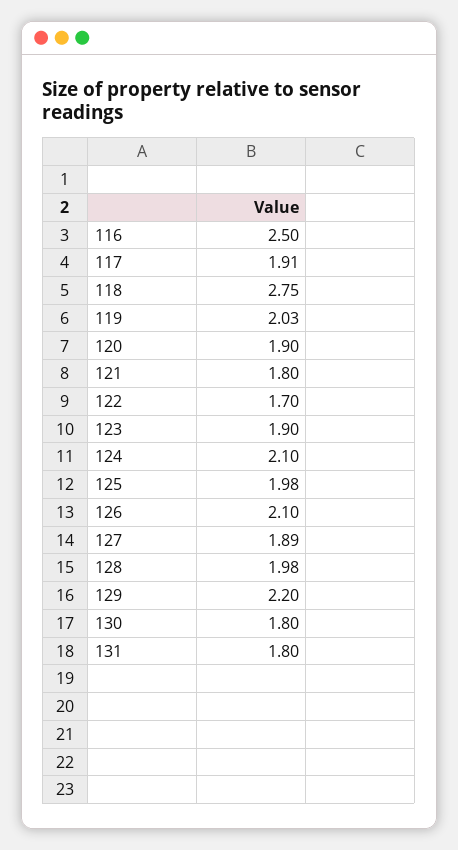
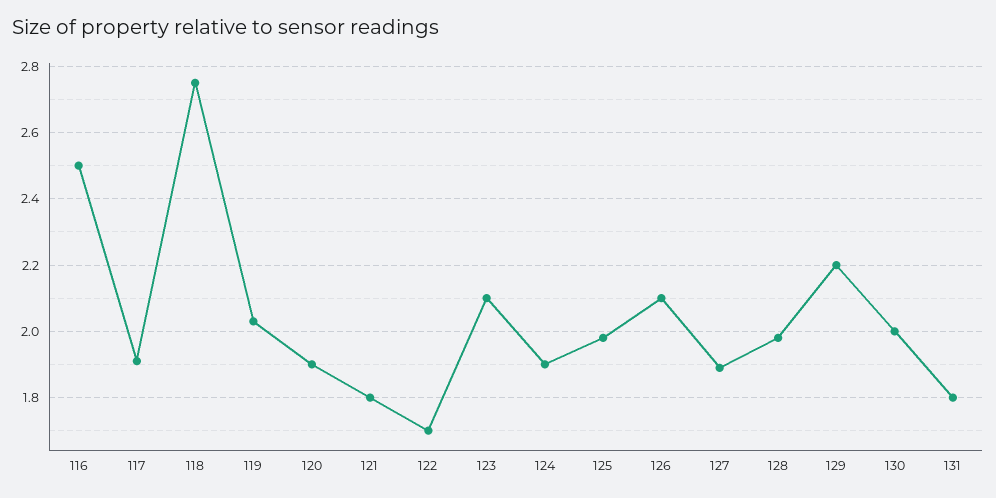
  {
    "116": 2.5,
    "117": 1.91,
    "118": 2.75,
    "119": 2.03,
    "120": 1.9,
    "121": 1.8,
    "122": 1.7,
-   "123": 1.9,
+   "123": 2.1,
-   "124": 2.1,
+   "124": 1.9,
    "125": 1.98,
    "126": 2.1,
    "127": 1.89,
    "128": 1.98,
    "129": 2.2,
-   "130": 1.8,
+   "130": 2,
    "131": 1.8
  }

